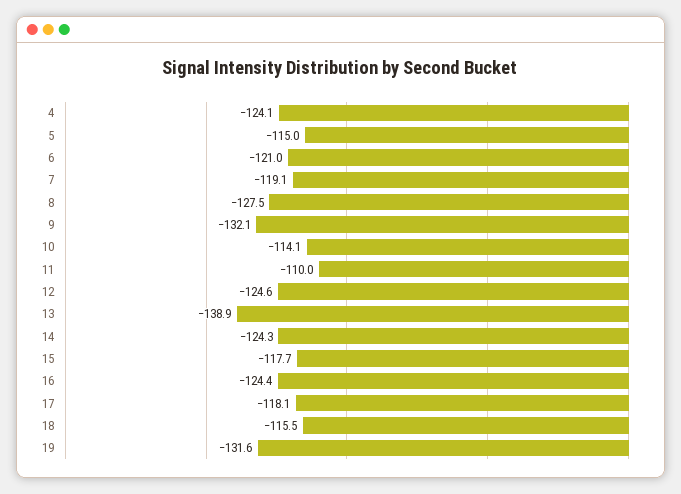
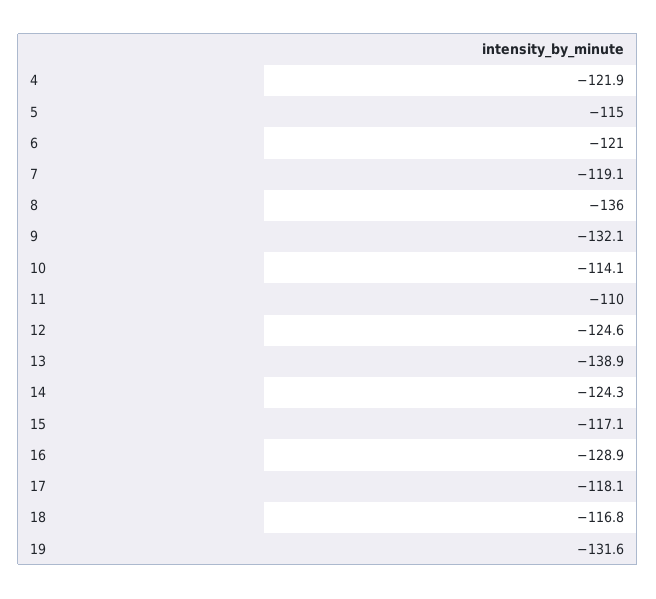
  {
-   "4": -124.1,
+   "4": -121.9,
    "5": -115,
    "6": -121,
    "7": -119.1,
-   "8": -127.5,
+   "8": -136,
    "9": -132.1,
    "10": -114.1,
    "11": -110,
    "12": -124.6,
    "13": -138.9,
    "14": -124.3,
-   "15": -117.7,
+   "15": -117.1,
-   "16": -124.4,
+   "16": -128.9,
    "17": -118.1,
-   "18": -115.5,
+   "18": -116.8,
    "19": -131.6
  }

